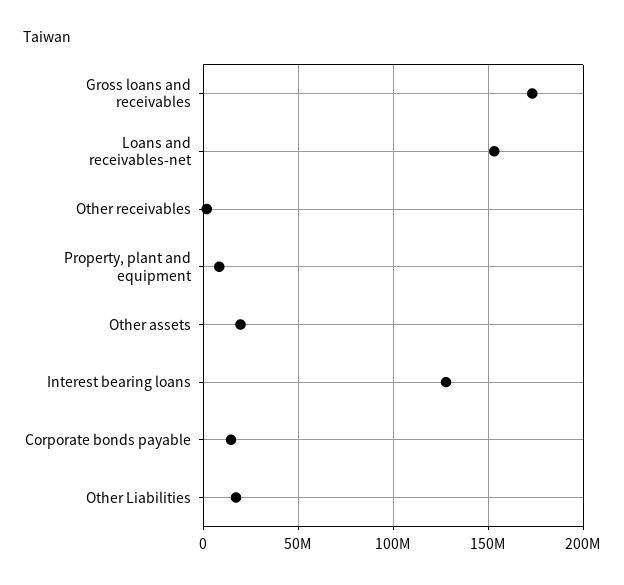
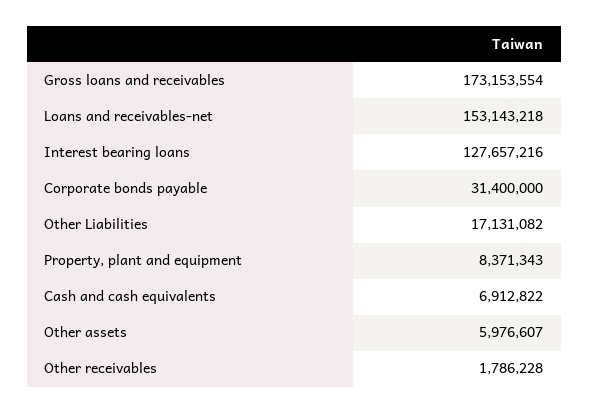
  {
    "Gross loans and receivables": 173153554,
    "Loans and receivables-net": 153143218,
    "Other receivables": 1786228,
    "Property, plant and equipment": 8371343,
-   "Other assets": 20000000,
+   "Other assets": 5976607,
    "Interest bearing loans": 127657216,
-   "Corporate bonds payable": 15000000,
+   "Corporate bonds payable": 31400000,
-   "Other Liabilities": 17131082
+   "Other Liabilities": 17131082,
+   "Cash and cash equivalents": 6912822
  }

